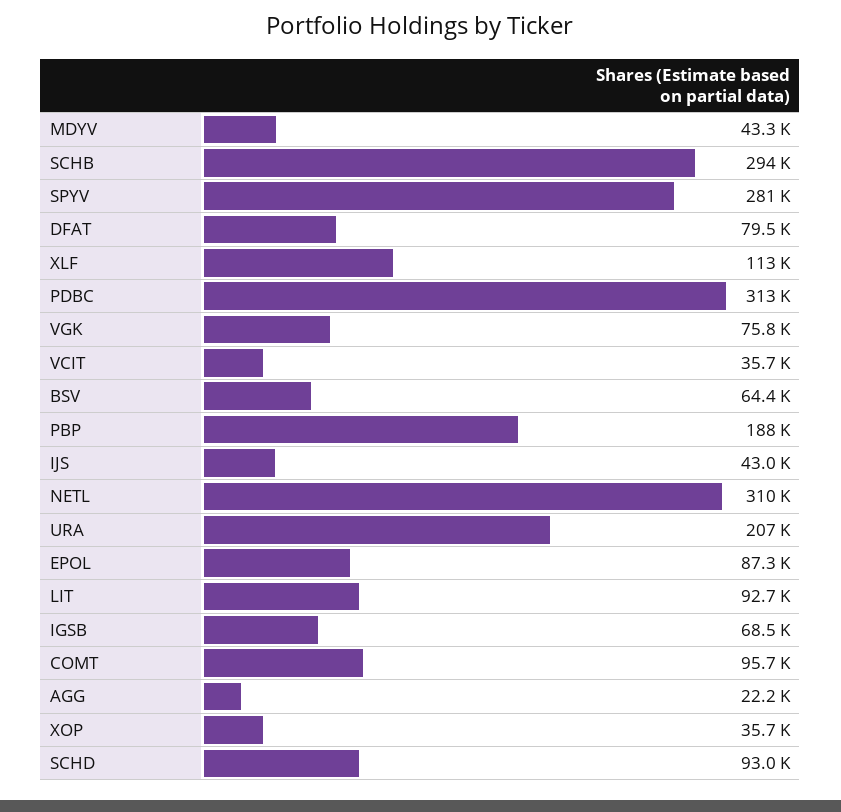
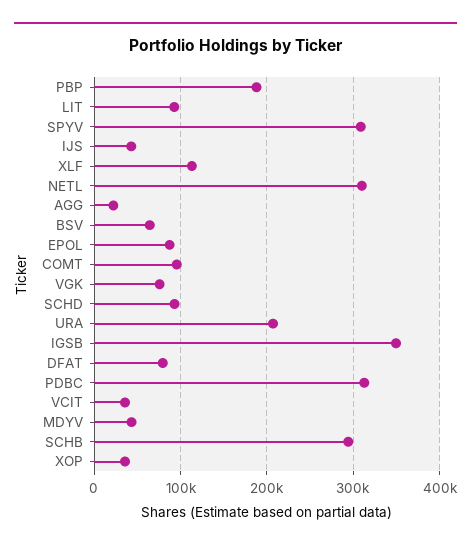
  {
    "MDYV": 43300,
    "SCHB": 294000,
-   "SPYV": 281000,
+   "SPYV": 310000,
    "DFAT": 79500,
    "XLF": 113000,
    "PDBC": 313000,
    "VGK": 75800,
    "VCIT": 35700,
    "BSV": 64400,
    "PBP": 188000,
    "IJS": 43000,
    "NETL": 310000,
    "URA": 207000,
    "EPOL": 87300,
    "LIT": 92700,
-   "IGSB": 68500,
+   "IGSB": 350000,
    "COMT": 95700,
    "AGG": 22200,
    "XOP": 35700,
    "SCHD": 93000
  }

